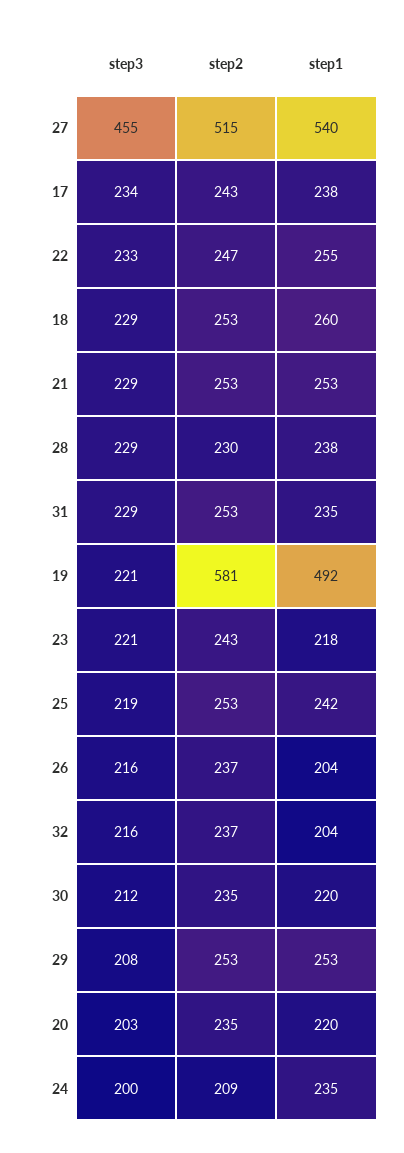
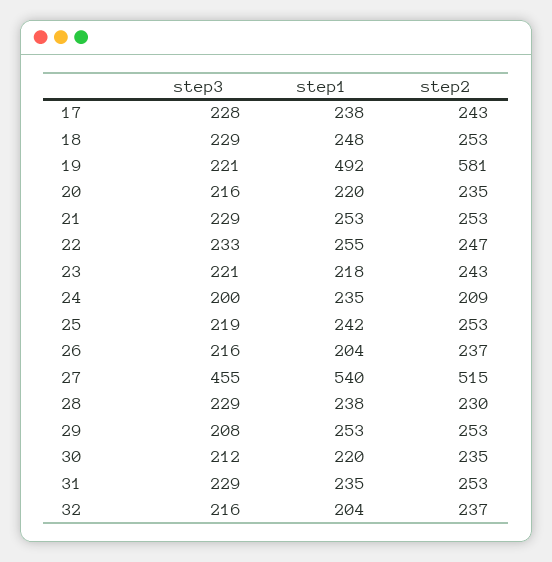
  {
    "step3": {
      "27": 455,
-     "17": 234,
+     "17": 228,
      "22": 233,
      "18": 229,
      "21": 229,
      "28": 229,
      "31": 229,
      "19": 221,
      "23": 221,
      "25": 219,
      "26": 216,
      "32": 216,
      "30": 212,
      "29": 208,
-     "20": 203,
+     "20": 216,
      "24": 200
    },
    "step2": {
      "27": 515,
      "17": 243,
      "22": 247,
      "18": 253,
      "21": 253,
      "28": 230,
      "31": 253,
      "19": 581,
      "23": 243,
      "25": 253,
      "26": 237,
      "32": 237,
      "30": 235,
      "29": 253,
      "20": 235,
      "24": 209
    },
    "step1": {
      "27": 540,
      "17": 238,
      "22": 255,
-     "18": 260,
+     "18": 248,
      "21": 253,
      "28": 238,
      "31": 235,
      "19": 492,
      "23": 218,
      "25": 242,
      "26": 204,
      "32": 204,
      "30": 220,
      "29": 253,
      "20": 220,
      "24": 235
    }
  }

